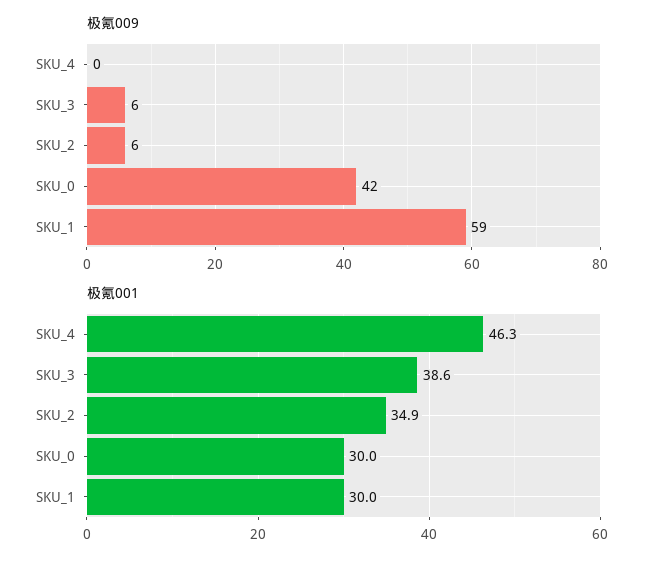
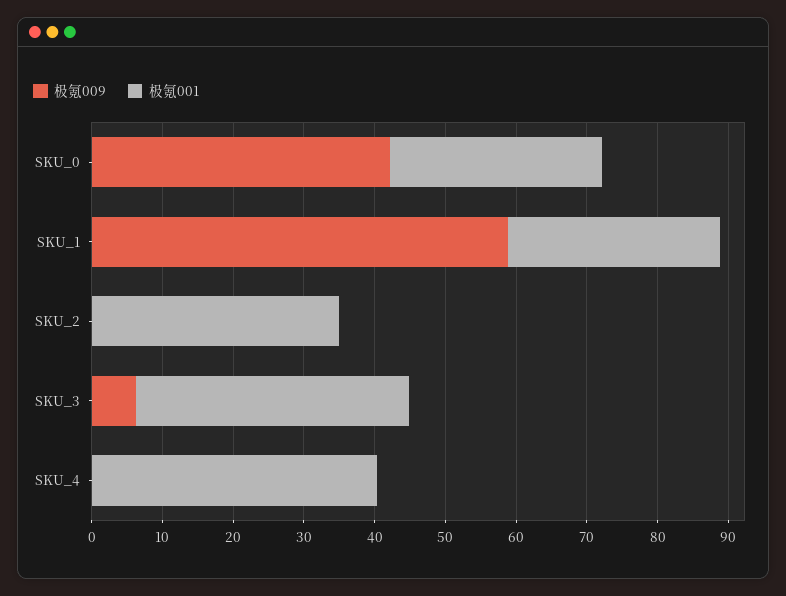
  {
    "极氪009": {
      "SKU_4": 0,
      "SKU_3": 6,
-     "SKU_2": 6,
+     "SKU_2": 0,
      "SKU_0": 42,
      "SKU_1": 59
    },
    "极氪001": {
-     "SKU_4": 46.3,
+     "SKU_4": 40,
      "SKU_3": 38.6,
      "SKU_2": 34.9,
      "SKU_0": 30,
      "SKU_1": 30
    }
  }

